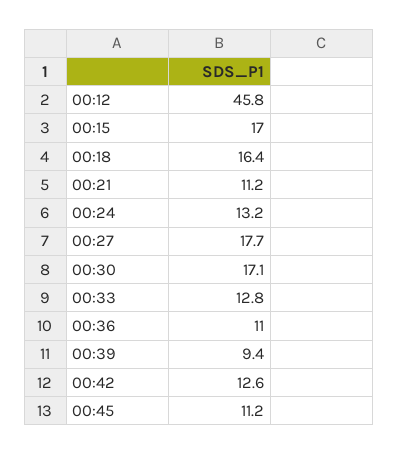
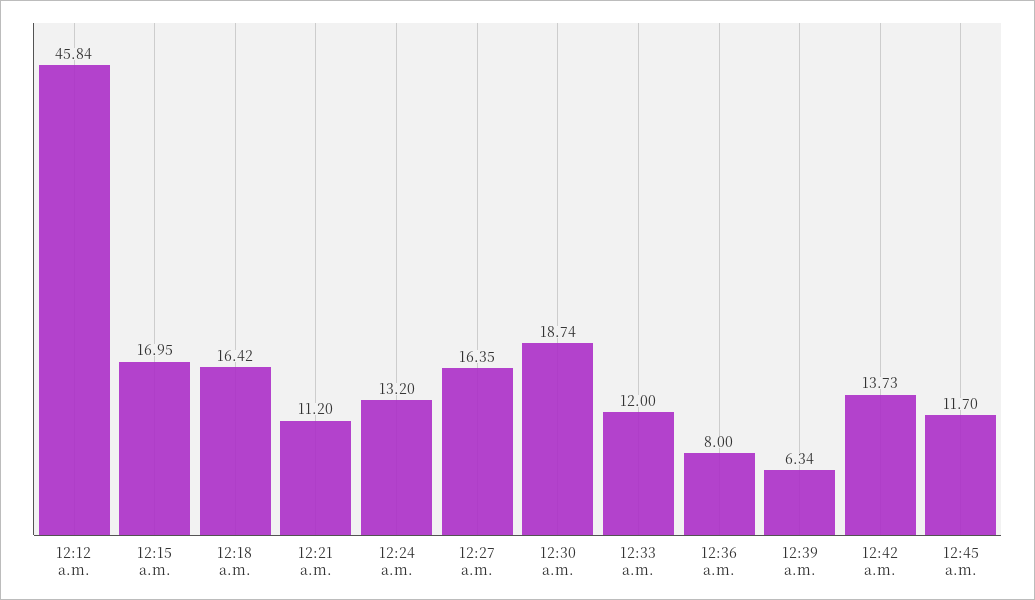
  {
    "00:12": 45.84,
    "00:15": 16.95,
    "00:18": 16.42,
    "00:21": 11.2,
    "00:24": 13.2,
-   "00:27": 17.7,
+   "00:27": 16.35,
-   "00:30": 17.1,
+   "00:30": 18.74,
-   "00:33": 12.8,
+   "00:33": 12,
-   "00:36": 11,
+   "00:36": 8,
-   "00:39": 9.4,
+   "00:39": 6.34,
-   "00:42": 12.6,
+   "00:42": 13.73,
-   "00:45": 11.2
+   "00:45": 11.7
  }

